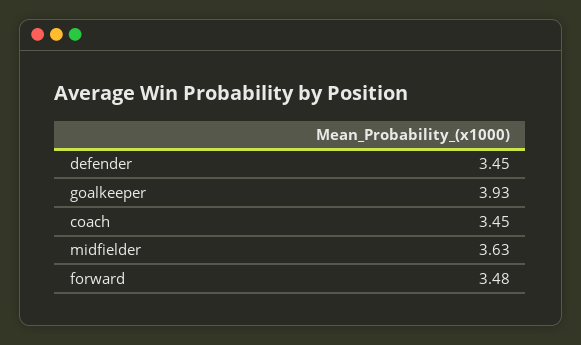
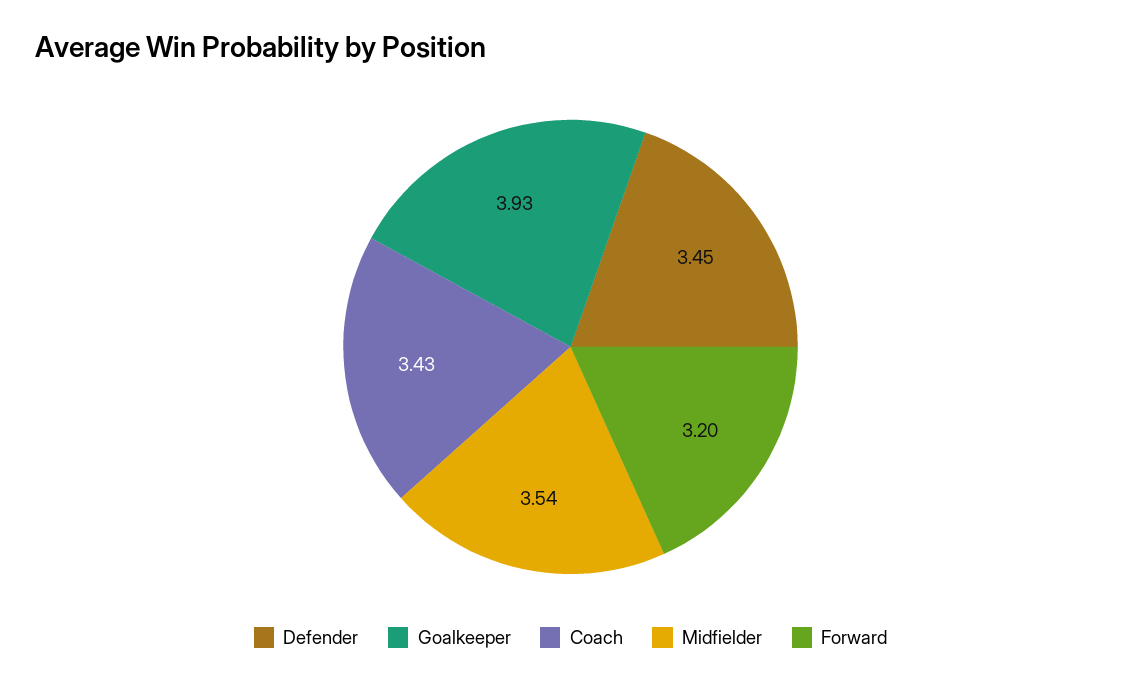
  {
    "defender": 3.45,
    "goalkeeper": 3.93,
-   "coach": 3.45,
+   "coach": 3.43,
-   "midfielder": 3.63,
+   "midfielder": 3.54,
-   "forward": 3.48
+   "forward": 3.2
  }

